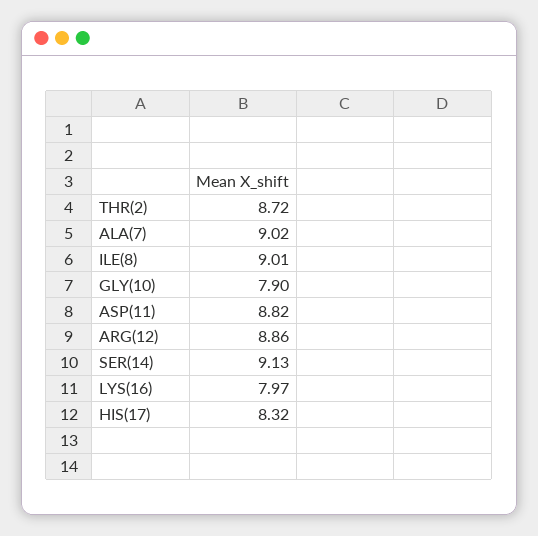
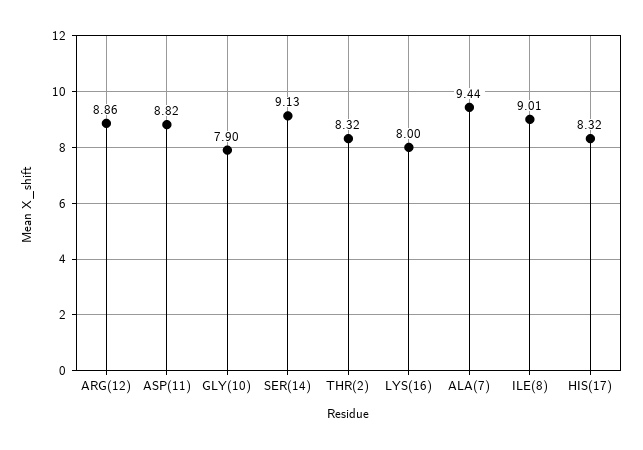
  {
-   "THR(2)": 8.72,
+   "THR(2)": 8.32,
-   "ALA(7)": 9.02,
+   "ALA(7)": 9.44,
    "ILE(8)": 9.01,
    "GLY(10)": 7.9,
    "ASP(11)": 8.82,
    "ARG(12)": 8.86,
    "SER(14)": 9.13,
-   "LYS(16)": 7.97,
+   "LYS(16)": 8,
    "HIS(17)": 8.32
  }

